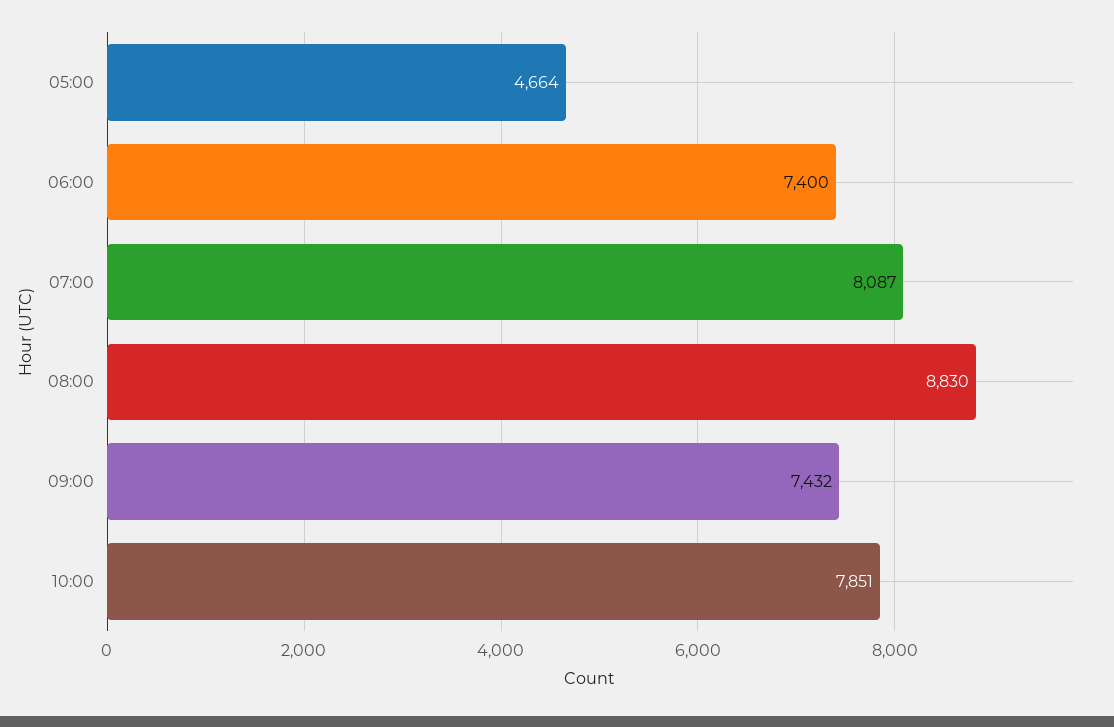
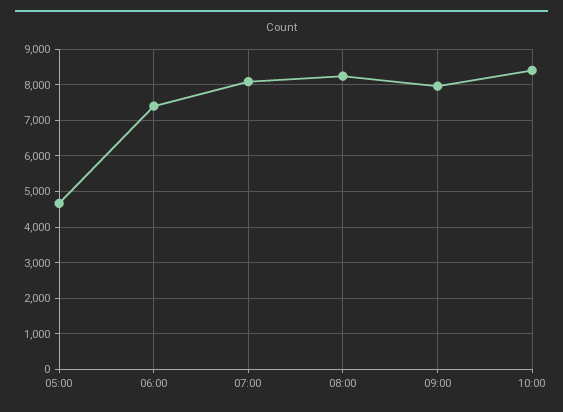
  {
    "05:00": 4664,
    "06:00": 7400,
    "07:00": 8087,
-   "08:00": 8830,
+   "08:00": 8200,
-   "09:00": 7432,
+   "09:00": 8000,
-   "10:00": 7851
+   "10:00": 8400
  }

